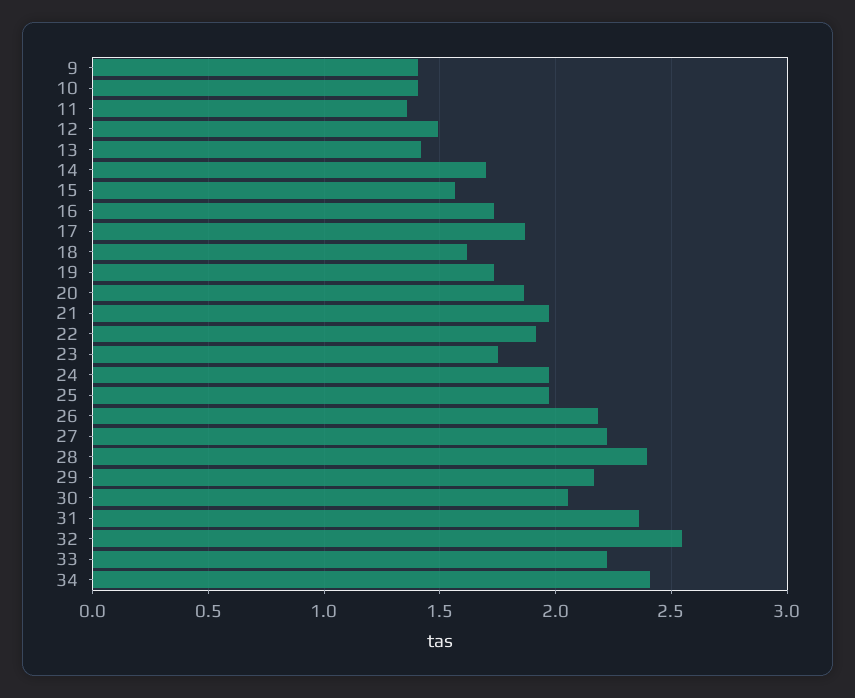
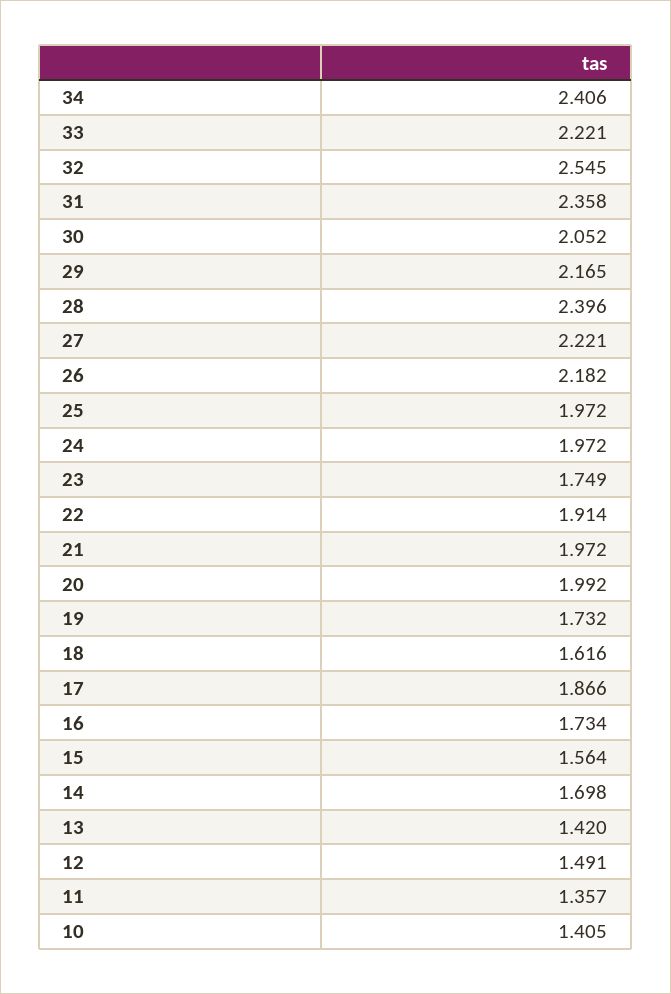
  {
-   "9": 1.4,
    "10": 1.405,
    "11": 1.357,
    "12": 1.491,
    "13": 1.42,
    "14": 1.698,
    "15": 1.564,
    "16": 1.734,
    "17": 1.866,
    "18": 1.616,
    "19": 1.732,
-   "20": 1.85,
+   "20": 1.992,
    "21": 1.972,
    "22": 1.914,
    "23": 1.749,
    "24": 1.972,
    "25": 1.972,
    "26": 2.182,
    "27": 2.221,
    "28": 2.396,
    "29": 2.165,
    "30": 2.052,
    "31": 2.358,
    "32": 2.545,
    "33": 2.221,
    "34": 2.406
  }

